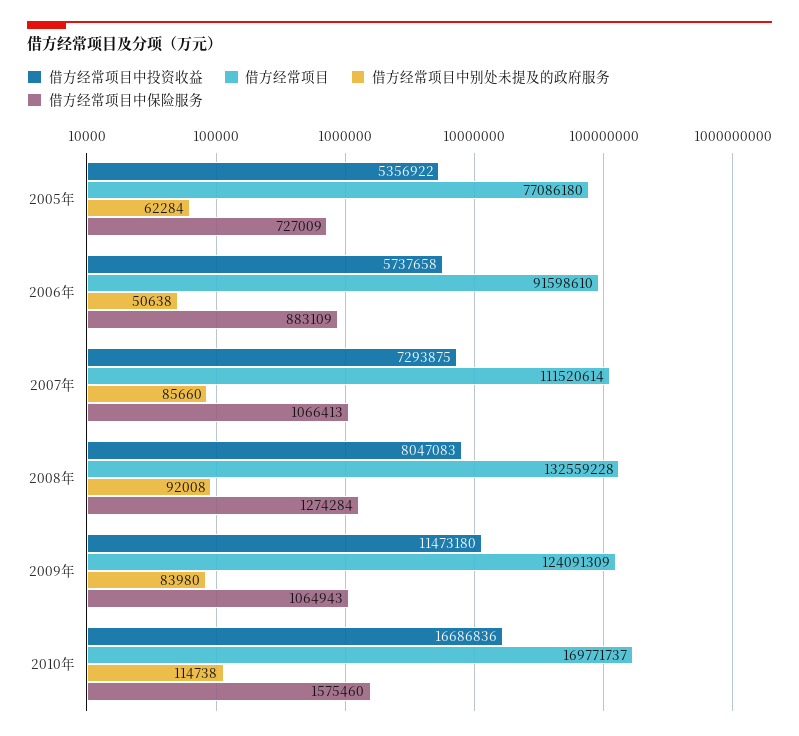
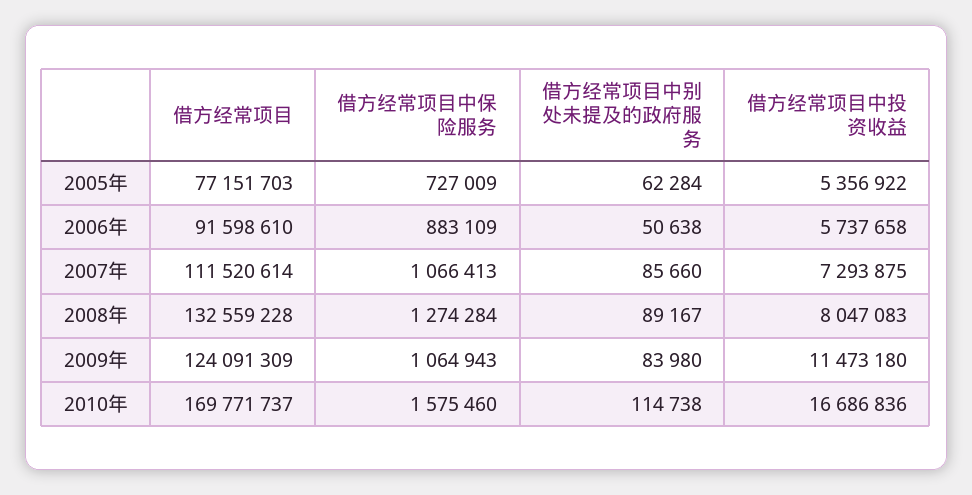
  {
    "借方经常项目中投资收益": {
      "2005年": 5356922,
      "2006年": 5737658,
      "2007年": 7293875,
      "2008年": 8047083,
      "2009年": 11473180,
      "2010年": 16686836
    },
    "借方经常项目": {
-     "2005年": 77086180,
+     "2005年": 77151703,
      "2006年": 91598610,
      "2007年": 111520614,
      "2008年": 132559228,
      "2009年": 124091309,
      "2010年": 169771737
    },
    "借方经常项目中别处未提及的政府服务": {
      "2005年": 62284,
      "2006年": 50638,
      "2007年": 85660,
-     "2008年": 92008,
+     "2008年": 89167,
      "2009年": 83980,
      "2010年": 114738
    },
    "借方经常项目中保险服务": {
      "2005年": 727009,
      "2006年": 883109,
      "2007年": 1066413,
      "2008年": 1274284,
      "2009年": 1064943,
      "2010年": 1575460
    }
  }

